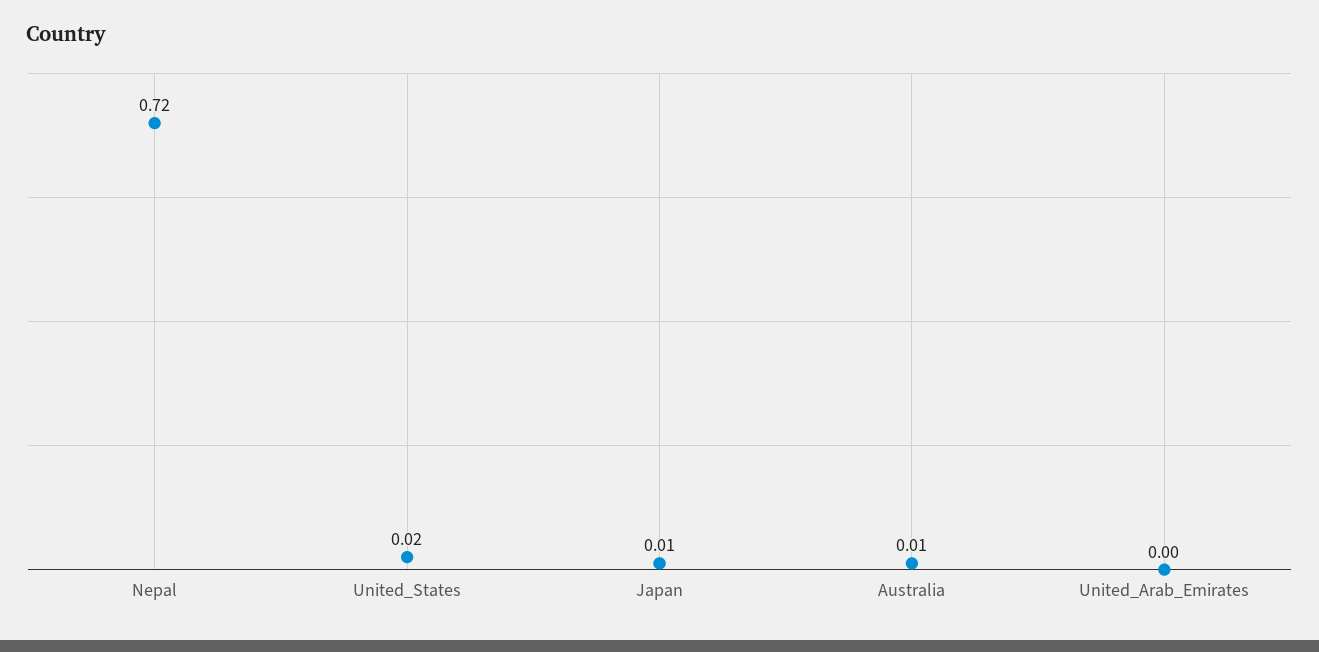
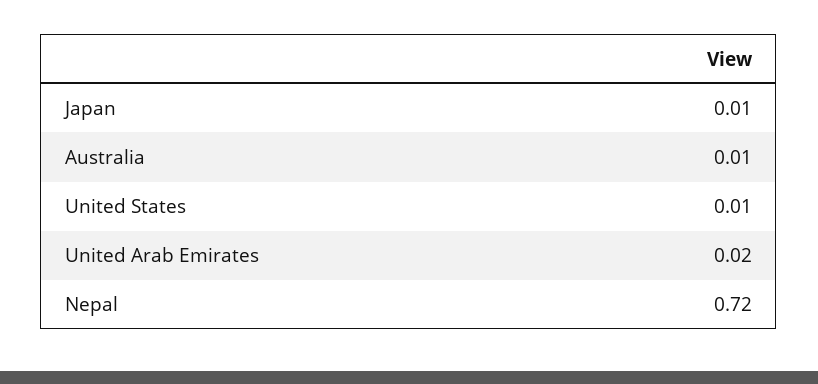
  {
    "Nepal": 0.72,
-   "United_States": 0.02,
+   "United_States": 0.01,
    "Japan": 0.01,
    "Australia": 0.01,
-   "United_Arab_Emirates": 0
+   "United_Arab_Emirates": 0.02
  }

